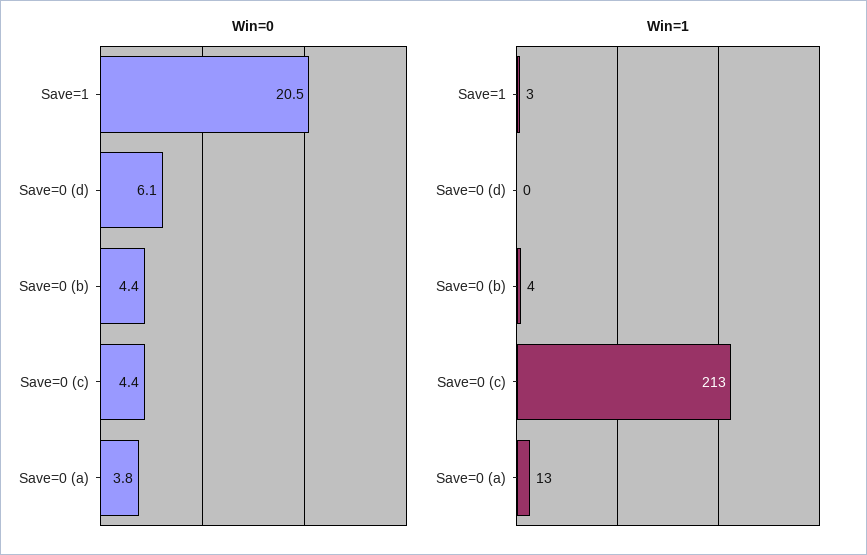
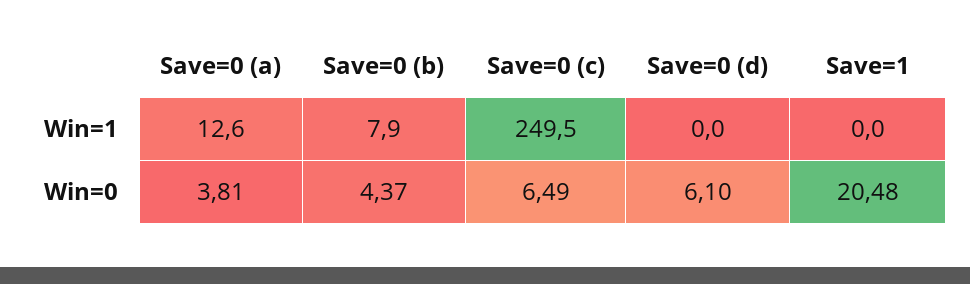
  {
    "Win=0": {
      "Save=1": 20.48,
      "Save=0 (d)": 6.1,
      "Save=0 (b)": 4.37,
-     "Save=0 (c)": 4.4,
+     "Save=0 (c)": 6.49,
      "Save=0 (a)": 3.81
    },
    "Win=1": {
-     "Save=1": 3,
+     "Save=1": 0,
      "Save=0 (d)": 0,
-     "Save=0 (b)": 4,
+     "Save=0 (b)": 7.9,
-     "Save=0 (c)": 213,
+     "Save=0 (c)": 249.5,
      "Save=0 (a)": 12.6
    }
  }

